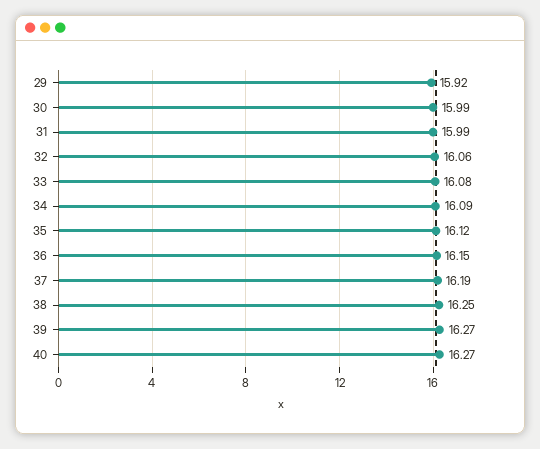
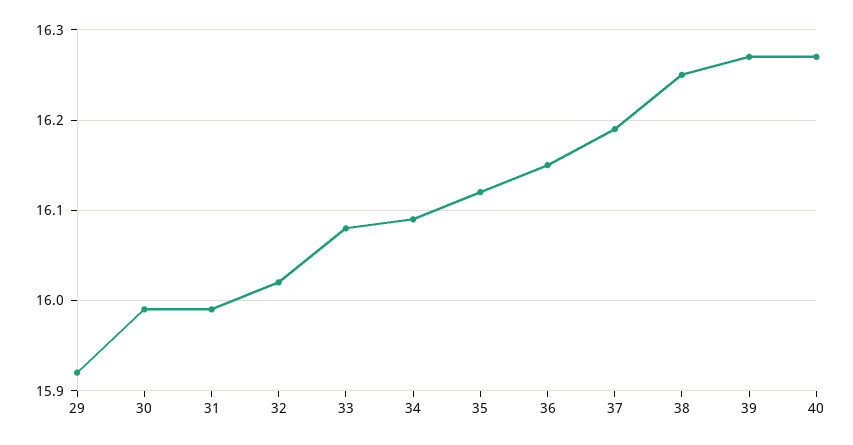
  {
    "29": 15.92,
    "30": 15.99,
    "31": 15.99,
-   "32": 16.06,
+   "32": 16.02,
    "33": 16.08,
    "34": 16.09,
    "35": 16.12,
    "36": 16.15,
    "37": 16.19,
    "38": 16.25,
    "39": 16.27,
    "40": 16.27
  }

